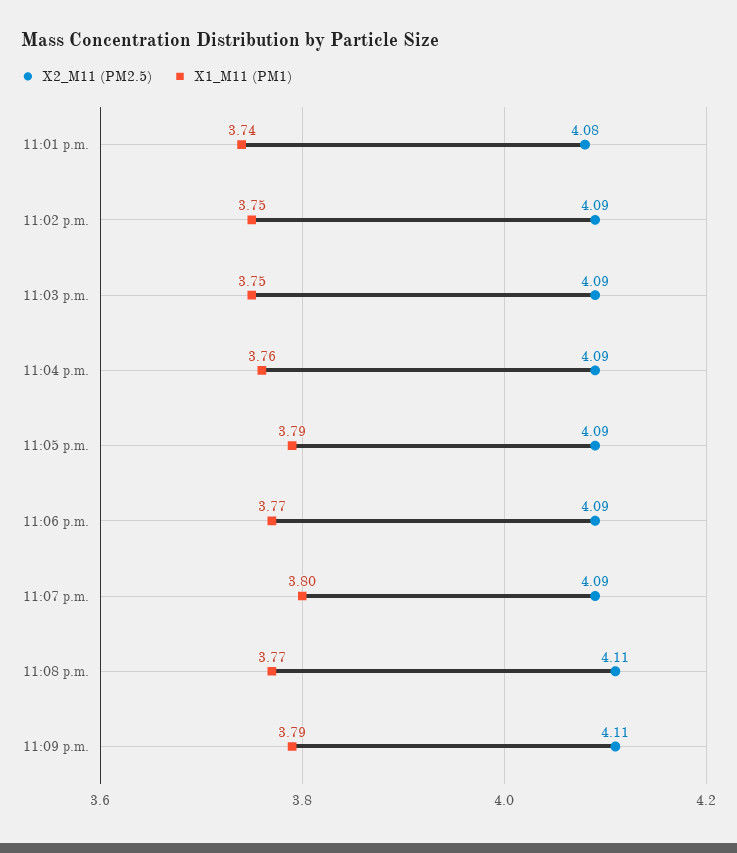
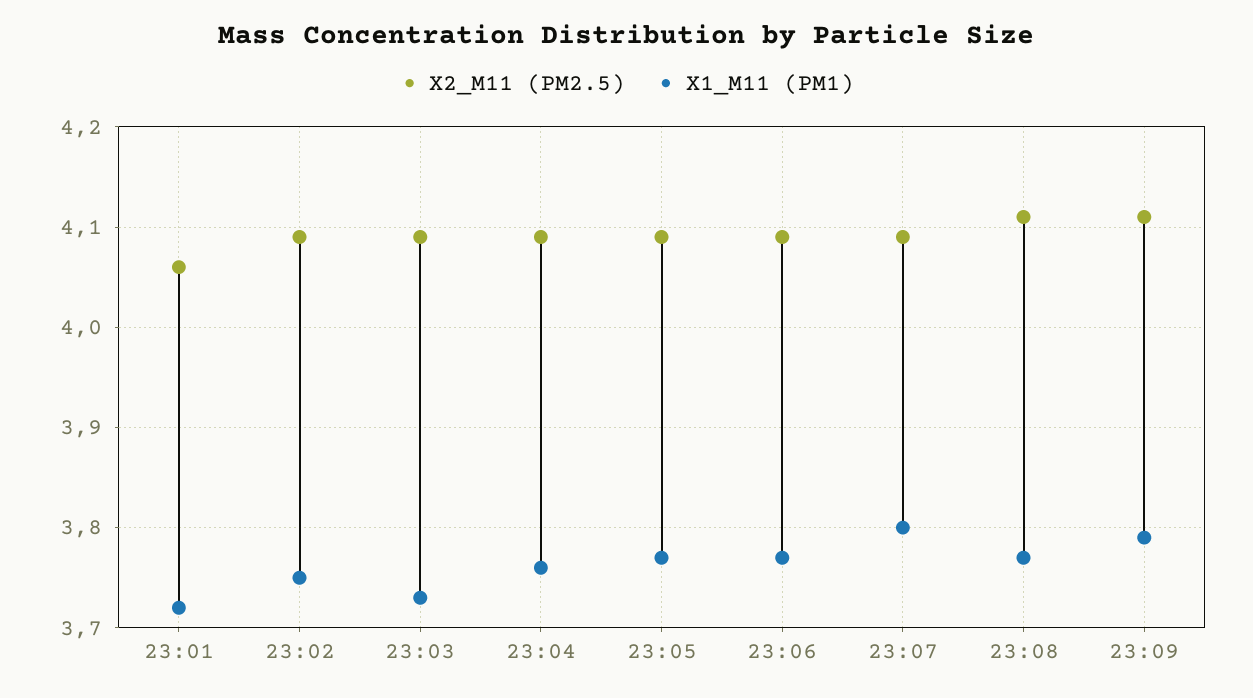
  {
    "X2_M11 (PM2.5)": {
-     "11:01 p.m.": 4.08,
+     "11:01 p.m.": 4.06,
      "11:02 p.m.": 4.09,
      "11:03 p.m.": 4.09,
      "11:04 p.m.": 4.09,
      "11:05 p.m.": 4.09,
      "11:06 p.m.": 4.09,
      "11:07 p.m.": 4.09,
      "11:08 p.m.": 4.11,
      "11:09 p.m.": 4.11
    },
    "X1_M11 (PM1)": {
-     "11:01 p.m.": 3.74,
+     "11:01 p.m.": 3.72,
      "11:02 p.m.": 3.75,
-     "11:03 p.m.": 3.75,
+     "11:03 p.m.": 3.73,
      "11:04 p.m.": 3.76,
-     "11:05 p.m.": 3.79,
+     "11:05 p.m.": 3.77,
      "11:06 p.m.": 3.77,
      "11:07 p.m.": 3.8,
      "11:08 p.m.": 3.77,
      "11:09 p.m.": 3.79
    }
  }

